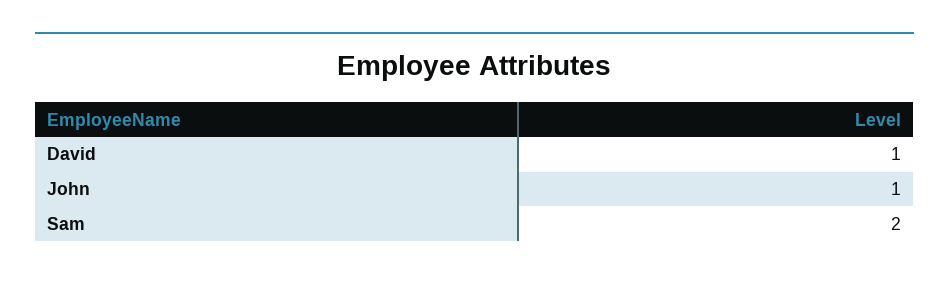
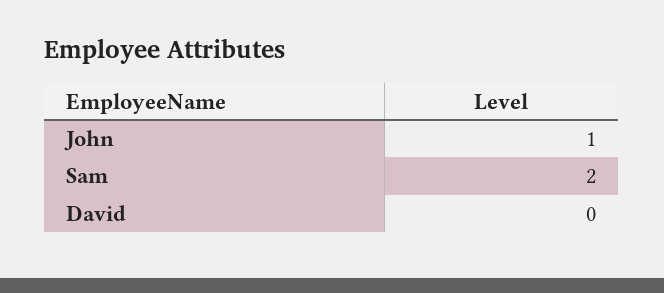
  {
-   "David": 1,
+   "David": 0,
    "John": 1,
    "Sam": 2
  }

